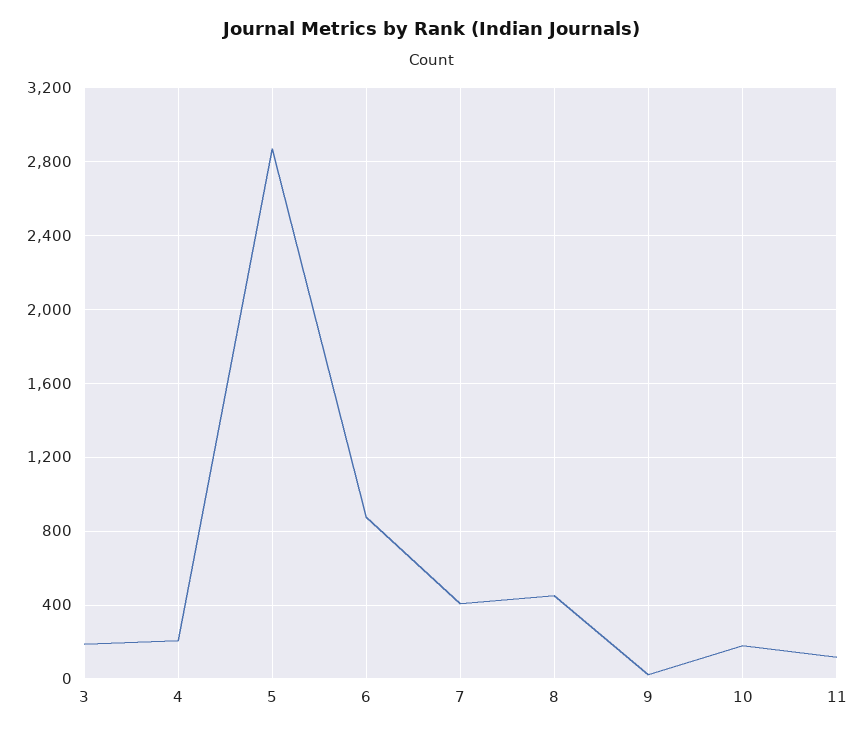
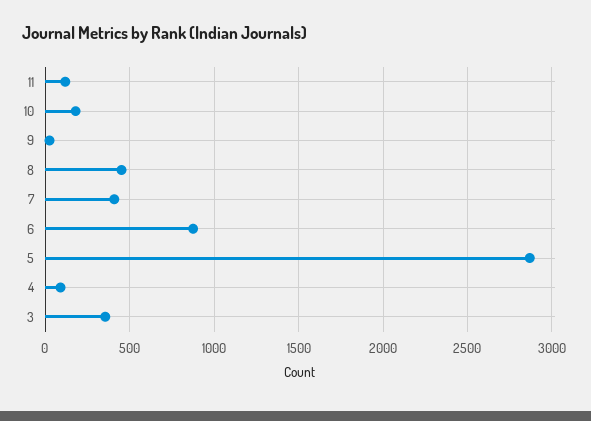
  {
-   "3": 200,
+   "3": 350,
-   "4": 200,
+   "4": 100,
    "5": 2850,
    "6": 900,
    "7": 400,
    "8": 450,
    "9": 0,
    "10": 200,
    "11": 100
  }

